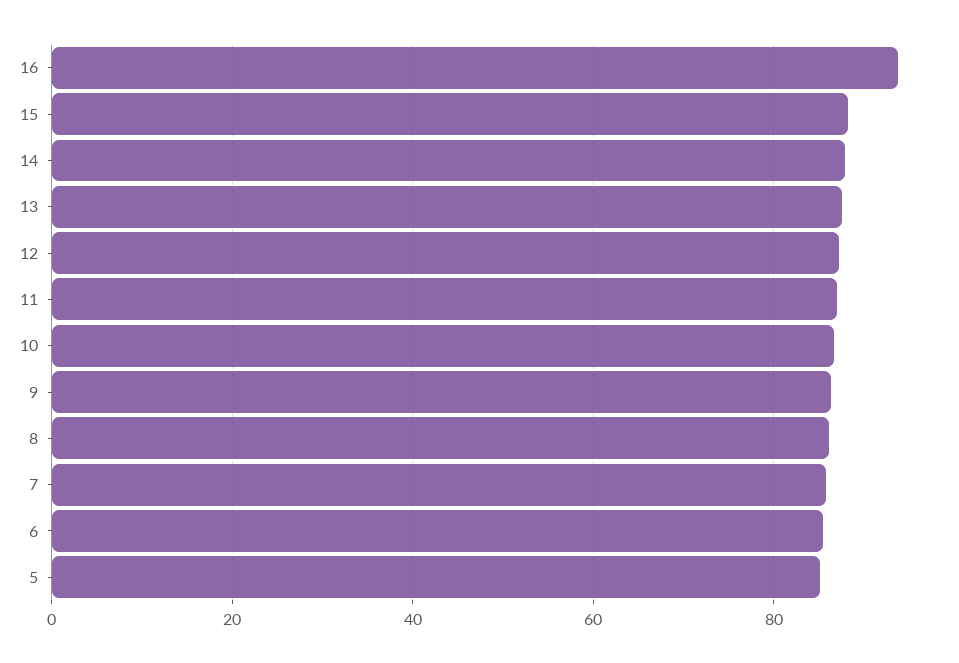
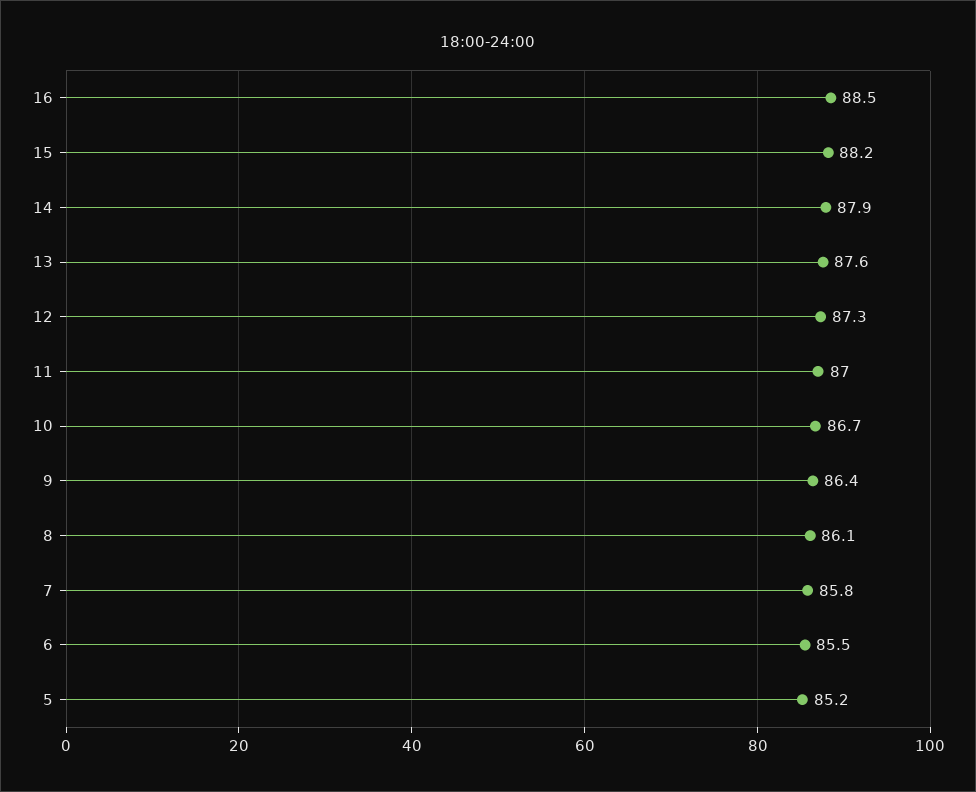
  {
-   "16": 94,
+   "16": 88.5,
    "15": 88.2,
    "14": 87.9,
    "13": 87.6,
    "12": 87.3,
    "11": 87,
    "10": 86.7,
    "9": 86.4,
    "8": 86.1,
    "7": 85.8,
    "6": 85.5,
    "5": 85.2
  }

